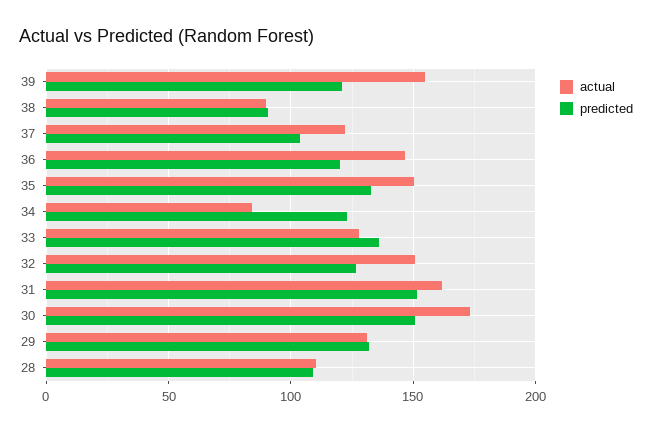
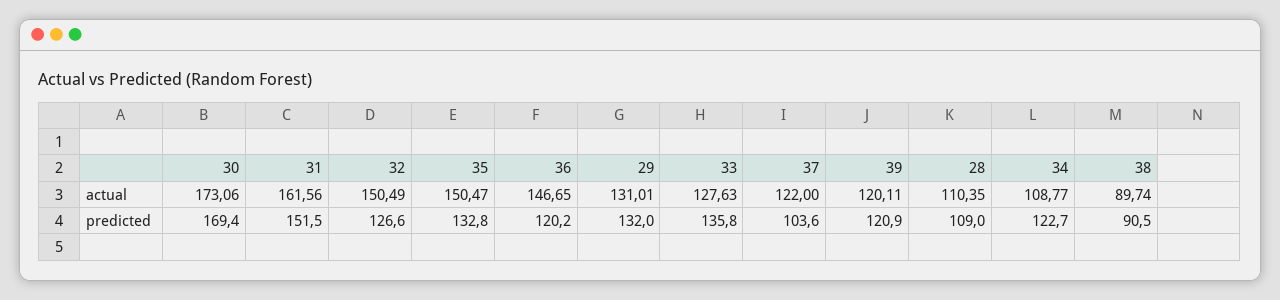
  {
    "actual": {
-     "39": 155,
+     "39": 120.11,
      "38": 89.74,
      "37": 122,
      "36": 146.65,
      "35": 150.47,
-     "34": 85,
+     "34": 108.77,
      "33": 127.63,
      "32": 150.49,
      "31": 161.56,
      "30": 173.06,
      "29": 131.01,
      "28": 110.35
    },
    "predicted": {
      "39": 120.9,
      "38": 90.5,
      "37": 103.6,
      "36": 120.2,
      "35": 132.8,
      "34": 122.7,
      "33": 135.8,
      "32": 126.6,
      "31": 151.5,
-     "30": 150,
+     "30": 169.4,
      "29": 132,
      "28": 109
    }
  }

